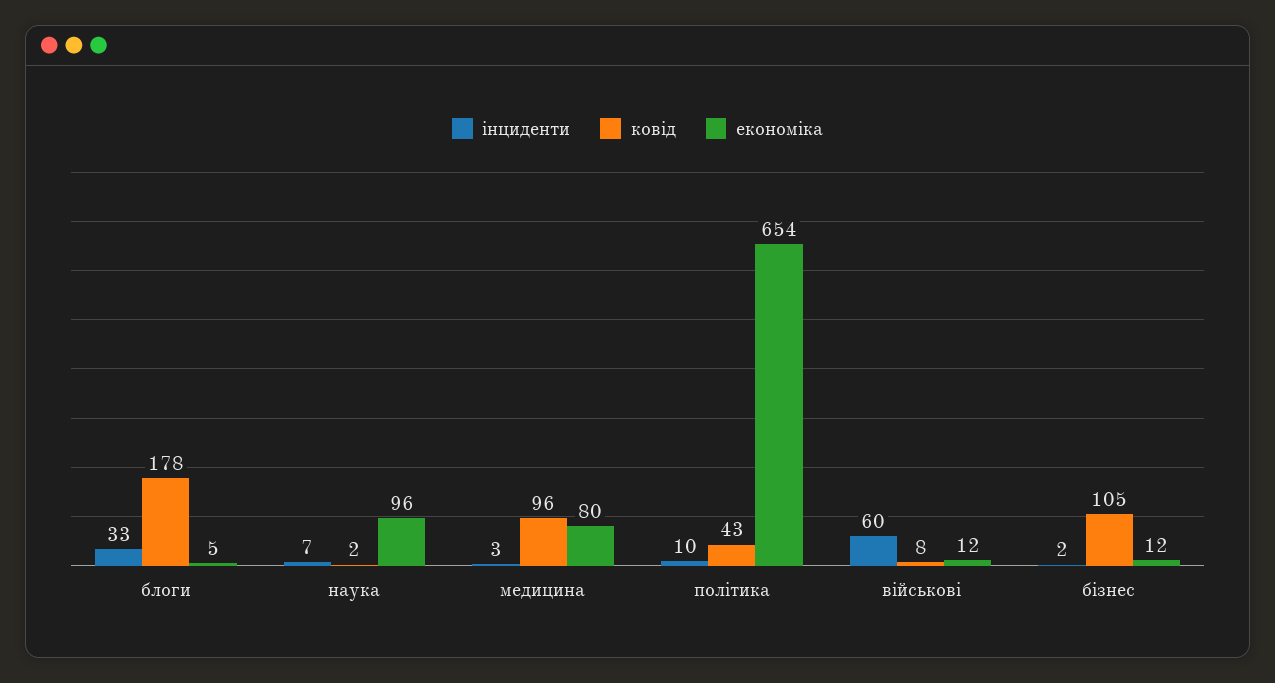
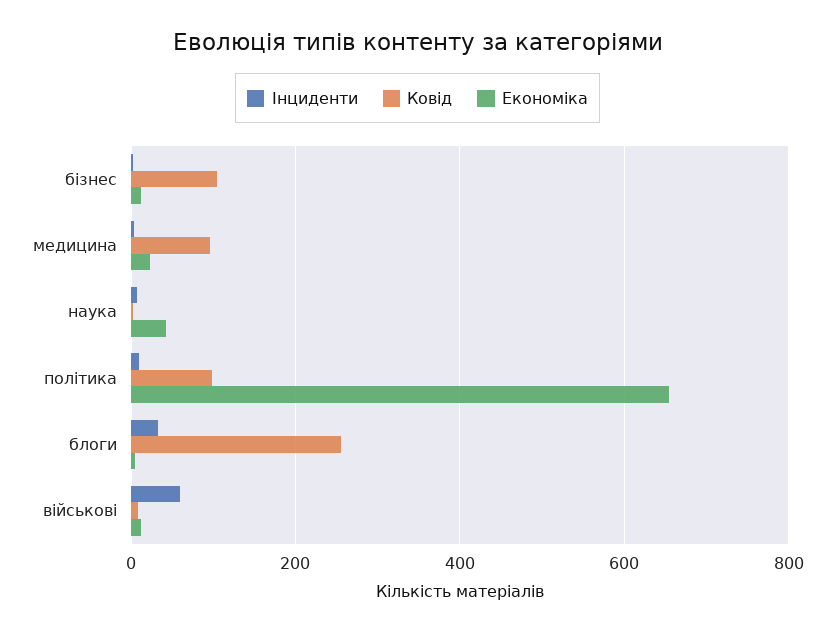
  {
    "інциденти": {
      "блоги": 33,
      "наука": 7,
      "медицина": 3,
      "політика": 10,
      "військові": 60,
      "бізнес": 2
    },
    "ковід": {
-     "блоги": 178,
+     "блоги": 260,
      "наука": 2,
      "медицина": 96,
-     "політика": 43,
+     "політика": 100,
      "військові": 8,
      "бізнес": 105
    },
    "економіка": {
      "блоги": 5,
-     "наука": 96,
+     "наука": 40,
-     "медицина": 80,
+     "медицина": 20,
      "політика": 654,
      "військові": 12,
      "бізнес": 12
    }
  }

